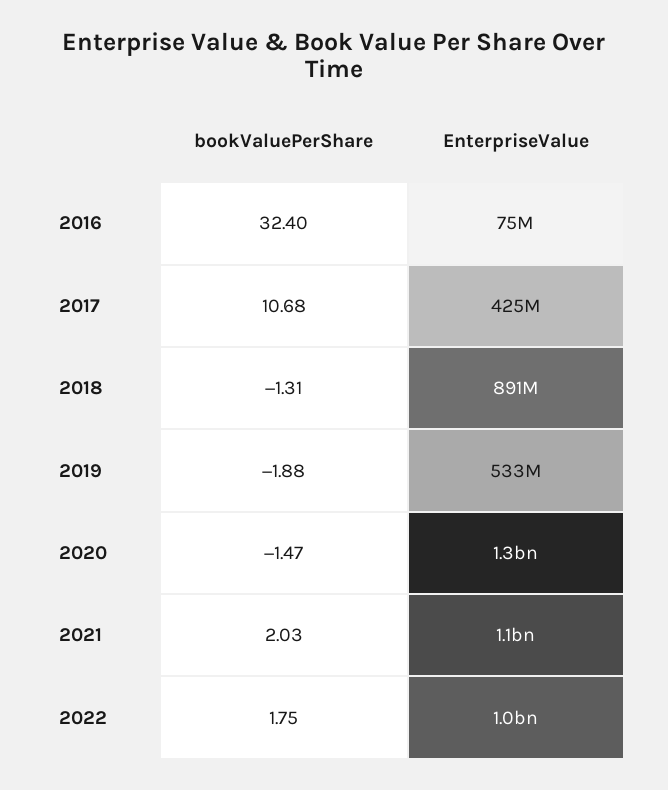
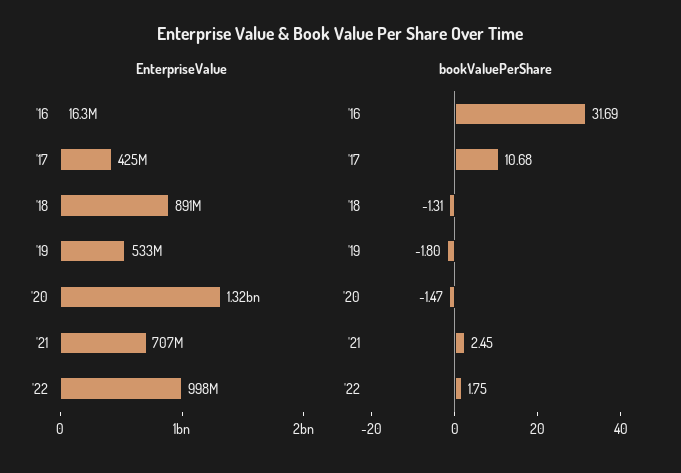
  {
    "bookValuePerShare": {
-     "2016": 32.4,
+     "2016": 31.69,
      "2017": 10.68,
      "2018": -1.31,
-     "2019": -1.88,
+     "2019": -1.8,
      "2020": -1.47,
-     "2021": 2.03,
+     "2021": 2.45,
      "2022": 1.75
    },
    "EnterpriseValue": {
-     "2016": 75000000,
+     "2016": 16300000,
      "2017": 425000000,
      "2018": 891000000,
      "2019": 533000000,
      "2020": 1320000000,
-     "2021": 1100000000,
+     "2021": 707000000,
      "2022": 998000000
    }
  }

